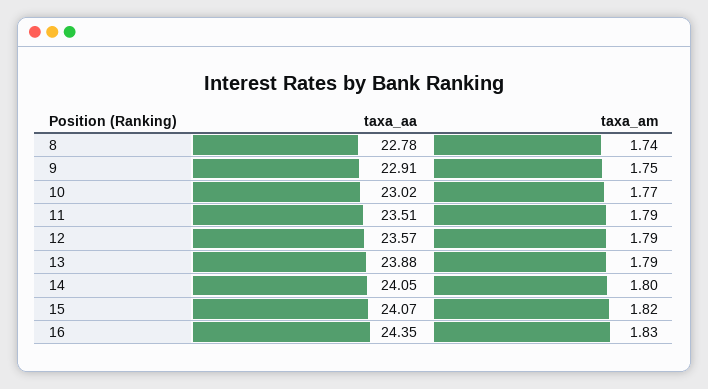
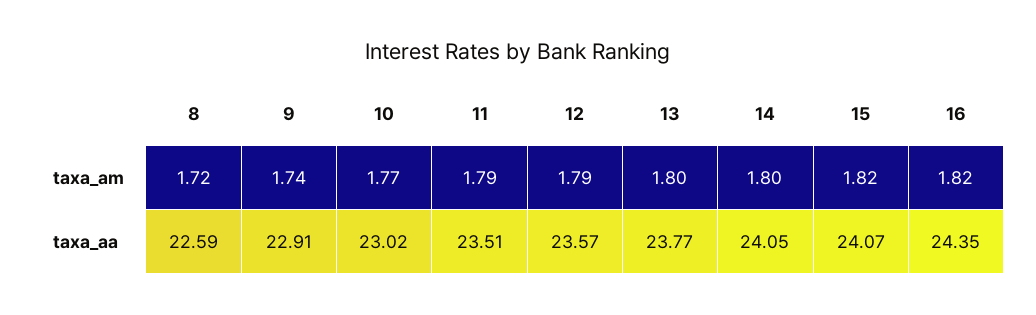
  {
    "taxa_aa": {
-     "8": 22.78,
+     "8": 22.59,
      "9": 22.91,
      "10": 23.02,
      "11": 23.51,
      "12": 23.57,
-     "13": 23.88,
+     "13": 23.77,
      "14": 24.05,
      "15": 24.07,
      "16": 24.35
    },
    "taxa_am": {
-     "8": 1.74,
+     "8": 1.72,
-     "9": 1.75,
+     "9": 1.74,
      "10": 1.77,
      "11": 1.79,
      "12": 1.79,
-     "13": 1.79,
+     "13": 1.8,
      "14": 1.8,
      "15": 1.82,
-     "16": 1.83
+     "16": 1.82
    }
  }

